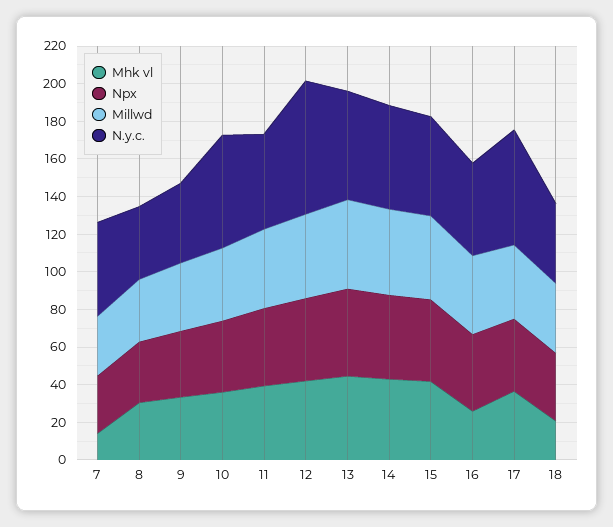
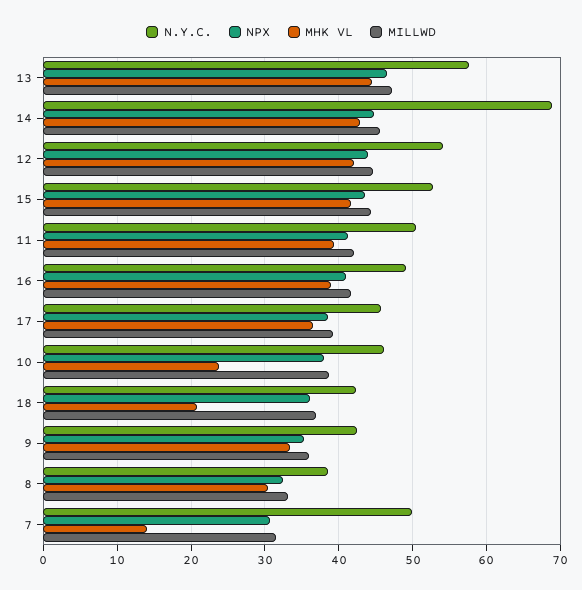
  {
    "Mhk vl": {
      "7": 14,
      "8": 30,
      "9": 33,
-     "10": 35,
+     "10": 24,
      "11": 39,
      "12": 42,
      "13": 45,
      "14": 43,
      "15": 42,
-     "16": 25,
+     "16": 39,
      "17": 37,
      "18": 21
    },
    "Npx": {
      "7": 31,
      "8": 32,
      "9": 35,
      "10": 38,
      "11": 41,
      "12": 44,
      "13": 47,
      "14": 45,
      "15": 44,
      "16": 41,
      "17": 39,
      "18": 36
    },
    "Millwd": {
      "7": 31,
      "8": 33,
      "9": 36,
      "10": 39,
      "11": 42,
      "12": 45,
      "13": 47,
      "14": 46,
      "15": 44,
      "16": 42,
      "17": 39,
      "18": 37
    },
    "N.y.c.": {
      "7": 50,
      "8": 39,
      "9": 43,
-     "10": 60,
+     "10": 46,
      "11": 51,
-     "12": 70,
+     "12": 54,
      "13": 58,
-     "14": 55,
+     "14": 69,
      "15": 53,
      "16": 49,
-     "17": 60,
+     "17": 46,
      "18": 42
    }
  }

